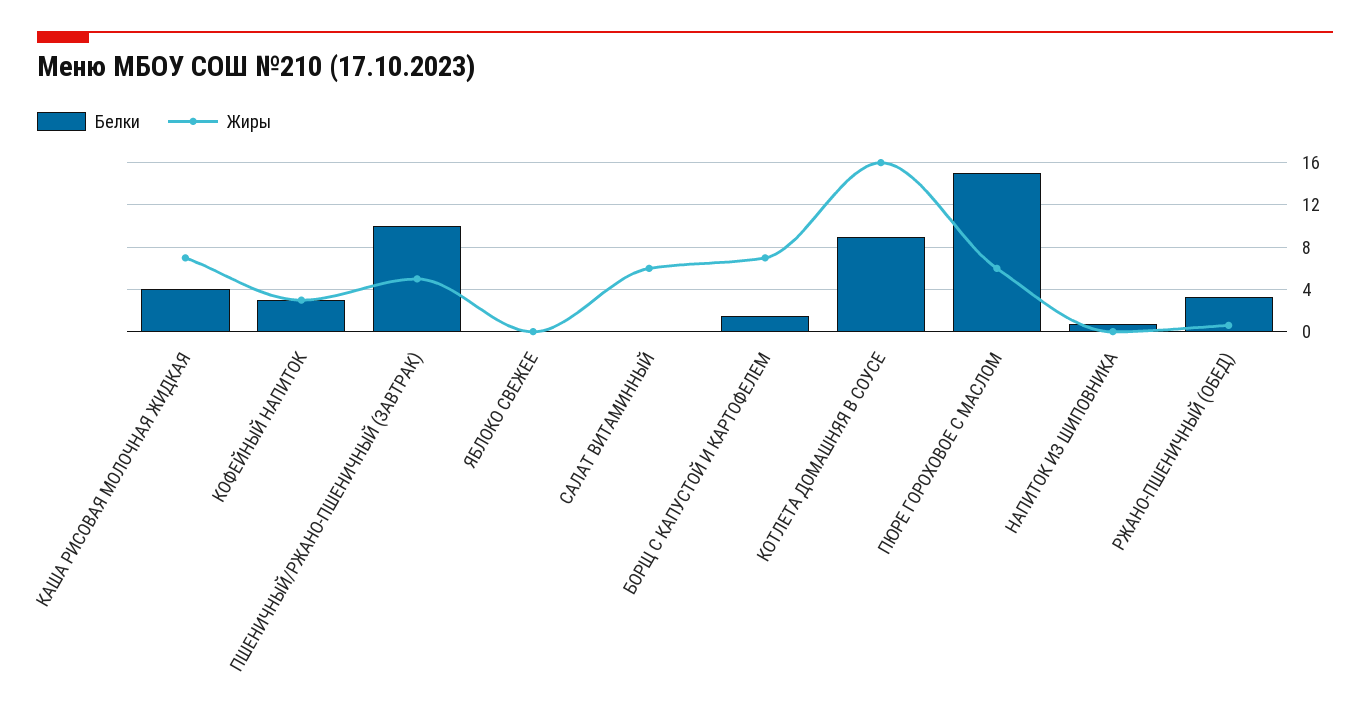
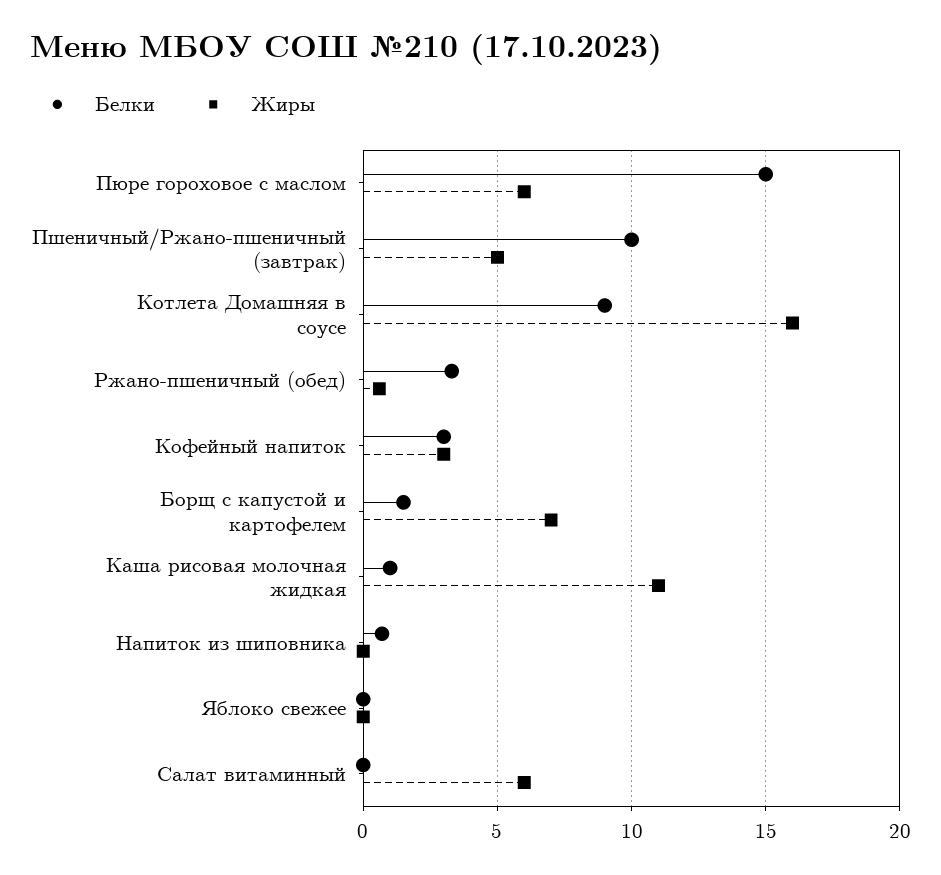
  {
    "Белки": {
-     "КАША РИСОВАЯ МОЛОЧНАЯ ЖИДКАЯ": 4,
+     "КАША РИСОВАЯ МОЛОЧНАЯ ЖИДКАЯ": 1,
      "КОФЕЙНЫЙ НАПИТОК": 3,
      "ПШЕНИЧНЫЙ/РЖАНО-ПШЕНИЧНЫЙ (ЗАВТРАК)": 10,
      "ЯБЛОКО СВЕЖЕЕ": 0,
      "САЛАТ ВИТАМИННЫЙ": 0,
      "БОРЩ С КАПУСТОЙ И КАРТОФЕЛЕМ": 1.5,
      "КОТЛЕТА ДОМАШНЯЯ В СОУСЕ": 9,
      "ПЮРЕ ГОРОХОВОЕ С МАСЛОМ": 15,
      "НАПИТОК ИЗ ШИПОВНИКА": 0.5,
      "РЖАНО-ПШЕНИЧНЫЙ (ОБЕД)": 3.5
    },
    "Жиры": {
-     "КАША РИСОВАЯ МОЛОЧНАЯ ЖИДКАЯ": 7,
+     "КАША РИСОВАЯ МОЛОЧНАЯ ЖИДКАЯ": 11,
      "КОФЕЙНЫЙ НАПИТОК": 3,
      "ПШЕНИЧНЫЙ/РЖАНО-ПШЕНИЧНЫЙ (ЗАВТРАК)": 5,
      "ЯБЛОКО СВЕЖЕЕ": 0,
      "САЛАТ ВИТАМИННЫЙ": 6,
      "БОРЩ С КАПУСТОЙ И КАРТОФЕЛЕМ": 7,
      "КОТЛЕТА ДОМАШНЯЯ В СОУСЕ": 16,
      "ПЮРЕ ГОРОХОВОЕ С МАСЛОМ": 6,
      "НАПИТОК ИЗ ШИПОВНИКА": 0,
      "РЖАНО-ПШЕНИЧНЫЙ (ОБЕД)": 0.5
    }
  }

